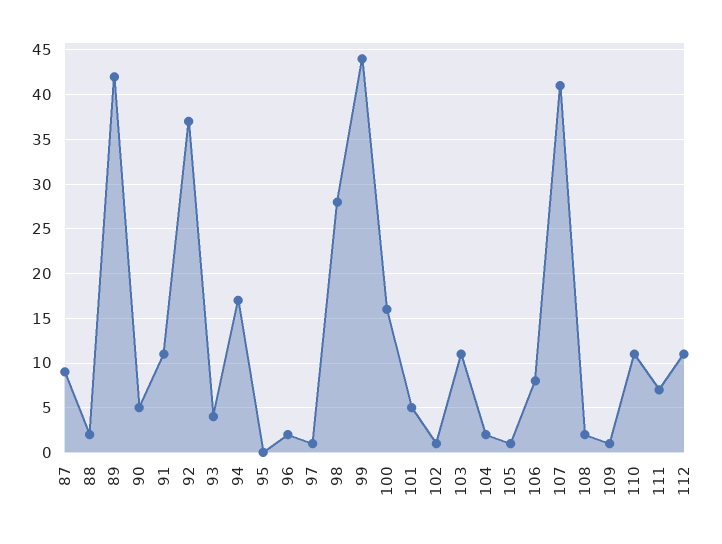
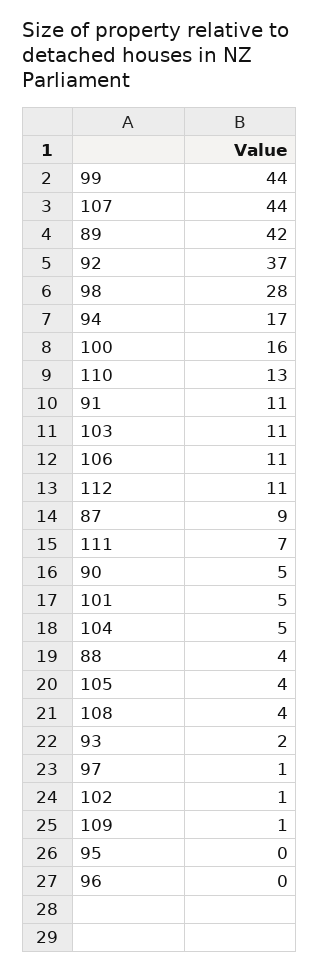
  {
    "87": 9,
-   "88": 2,
+   "88": 4,
    "89": 42,
    "90": 5,
    "91": 11,
    "92": 37,
-   "93": 4,
+   "93": 2,
    "94": 17,
    "95": 0,
-   "96": 2,
+   "96": 0,
    "97": 1,
    "98": 28,
    "99": 44,
    "100": 16,
    "101": 5,
    "102": 1,
    "103": 11,
-   "104": 2,
+   "104": 5,
-   "105": 1,
+   "105": 4,
-   "106": 8,
+   "106": 11,
-   "107": 41,
+   "107": 44,
-   "108": 2,
+   "108": 4,
    "109": 1,
-   "110": 11,
+   "110": 13,
    "111": 7,
    "112": 11
  }

